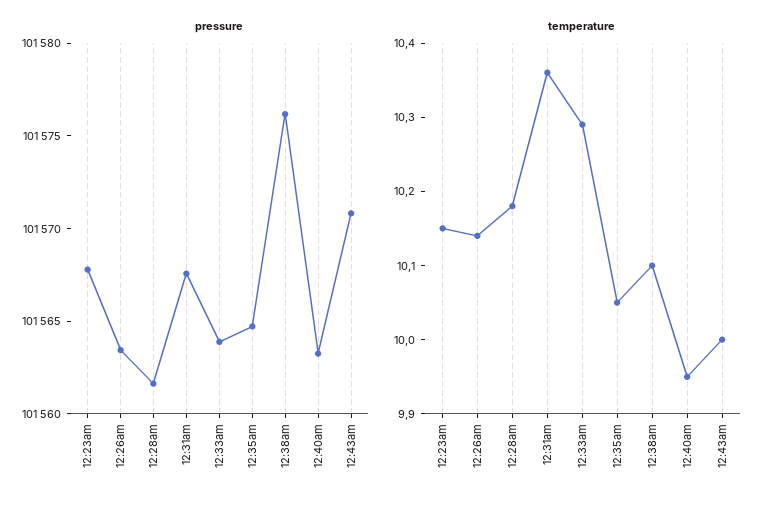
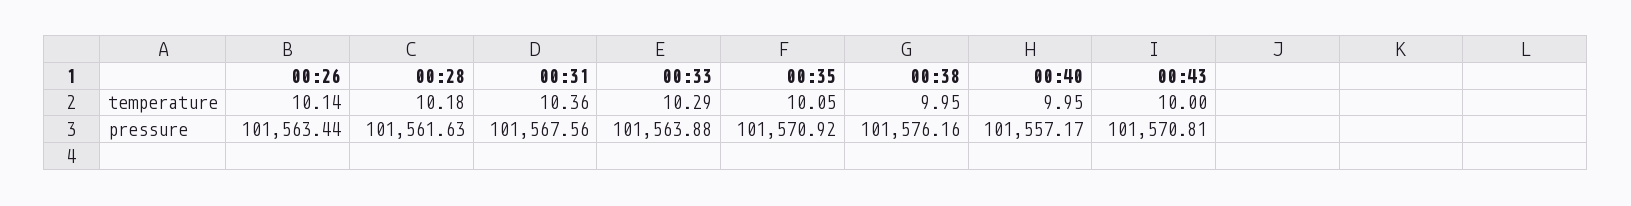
  {
    "pressure": {
-     "12:23am": 101568,
      "12:26am": 101563.44,
      "12:28am": 101561.63,
      "12:31am": 101567.56,
      "12:33am": 101563.88,
-     "12:35am": 101565,
+     "12:35am": 101570.92,
      "12:38am": 101576.16,
-     "12:40am": 101563,
+     "12:40am": 101557.17,
      "12:43am": 101570.81
    },
    "temperature": {
-     "12:23am": 10.15,
      "12:26am": 10.14,
      "12:28am": 10.18,
      "12:31am": 10.36,
      "12:33am": 10.29,
      "12:35am": 10.05,
-     "12:38am": 10.1,
+     "12:38am": 9.95,
      "12:40am": 9.95,
      "12:43am": 10
    }
  }

